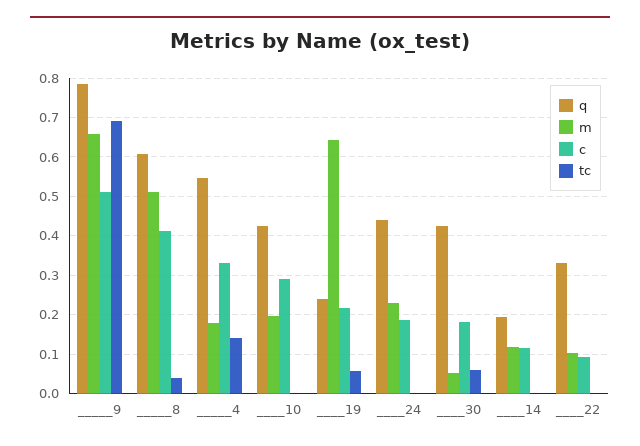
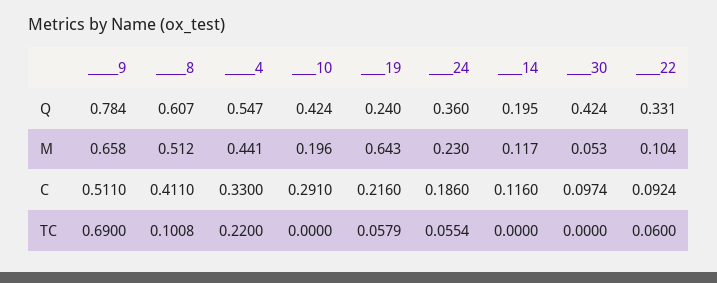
  {
    "q": {
      "_____9": 0.784,
      "_____8": 0.607,
      "_____4": 0.547,
      "____10": 0.424,
      "____19": 0.24,
-     "____24": 0.44,
+     "____24": 0.36,
      "____30": 0.424,
      "____14": 0.195,
      "____22": 0.331
    },
    "m": {
      "_____9": 0.658,
      "_____8": 0.512,
-     "_____4": 0.18,
+     "_____4": 0.441,
      "____10": 0.196,
      "____19": 0.643,
      "____24": 0.23,
      "____30": 0.053,
      "____14": 0.117,
      "____22": 0.104
    },
    "c": {
      "_____9": 0.511,
      "_____8": 0.411,
      "_____4": 0.33,
      "____10": 0.291,
      "____19": 0.216,
      "____24": 0.186,
-     "____30": 0.18,
+     "____30": 0.0974,
      "____14": 0.116,
      "____22": 0.0924
    },
    "tc": {
      "_____9": 0.69,
-     "_____8": 0.04,
+     "_____8": 0.1008,
-     "_____4": 0.14,
+     "_____4": 0.22,
      "____10": 0,
      "____19": 0.0579,
-     "____24": 0,
+     "____24": 0.0554,
-     "____30": 0.06,
+     "____30": 0,
      "____14": 0,
-     "____22": 0
+     "____22": 0.06
    }
  }

